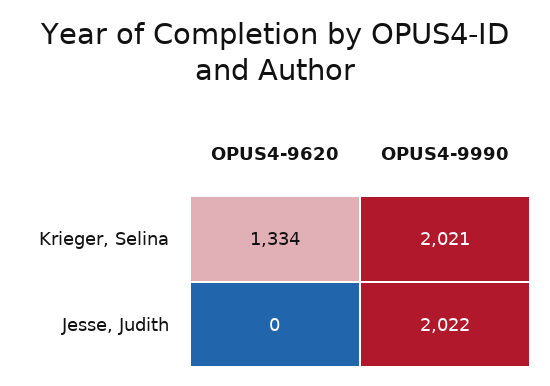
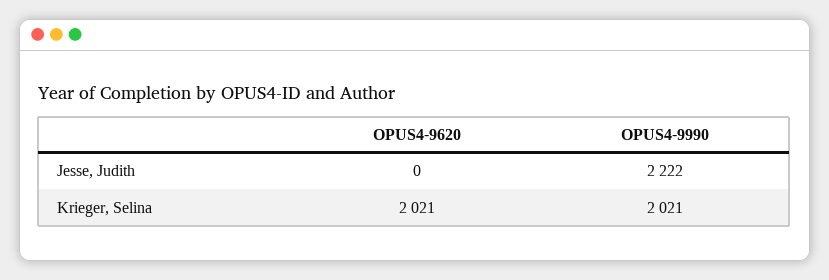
  {
    "OPUS4-9620": {
-     "Krieger, Selina": 1334,
+     "Krieger, Selina": 2021,
      "Jesse, Judith": 0
    },
    "OPUS4-9990": {
      "Krieger, Selina": 2021,
-     "Jesse, Judith": 2022
+     "Jesse, Judith": 2222
    }
  }

